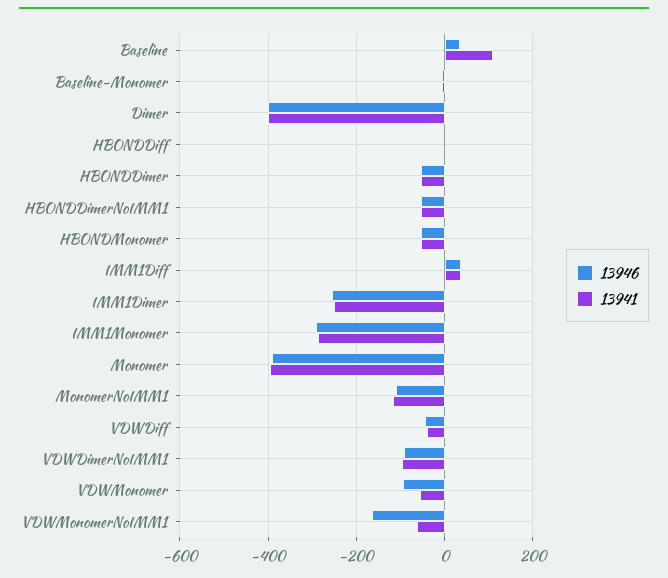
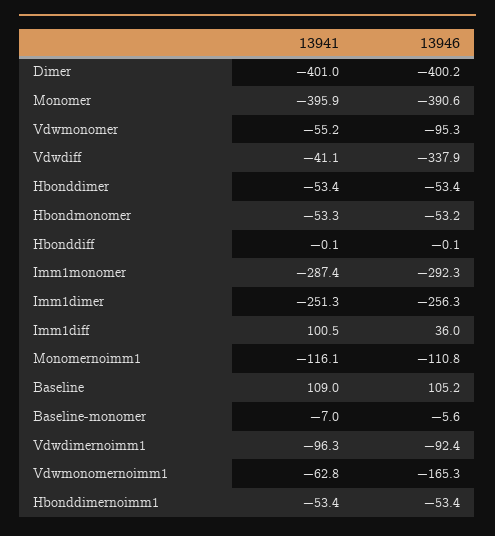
  {
    "13946": {
-     "Baseline": 40,
+     "Baseline": 105.2,
      "Baseline-Monomer": -5.6,
      "Dimer": -400.2,
      "HBONDDiff": -0.1,
      "HBONDDimer": -53.4,
      "HBONDDimerNoIMM1": -53.4,
      "HBONDMonomer": -53.2,
      "IMM1Diff": 36,
      "IMM1Dimer": -256.3,
      "IMM1Monomer": -292.3,
      "Monomer": -390.6,
      "MonomerNoIMM1": -110.8,
-     "VDWDiff": -40,
+     "VDWDiff": -337.9,
      "VDWDimerNoIMM1": -92.4,
      "VDWMonomer": -95.3,
      "VDWMonomerNoIMM1": -165.3
    },
    "13941": {
      "Baseline": 109,
      "Baseline-Monomer": -7,
      "Dimer": -401,
      "HBONDDiff": -0.1,
      "HBONDDimer": -53.4,
      "HBONDDimerNoIMM1": -53.4,
      "HBONDMonomer": -53.3,
-     "IMM1Diff": 40,
+     "IMM1Diff": 100.5,
      "IMM1Dimer": -251.3,
      "IMM1Monomer": -287.4,
      "Monomer": -395.9,
      "MonomerNoIMM1": -116.1,
      "VDWDiff": -41.1,
      "VDWDimerNoIMM1": -96.3,
      "VDWMonomer": -55.2,
      "VDWMonomerNoIMM1": -62.8
    }
  }

